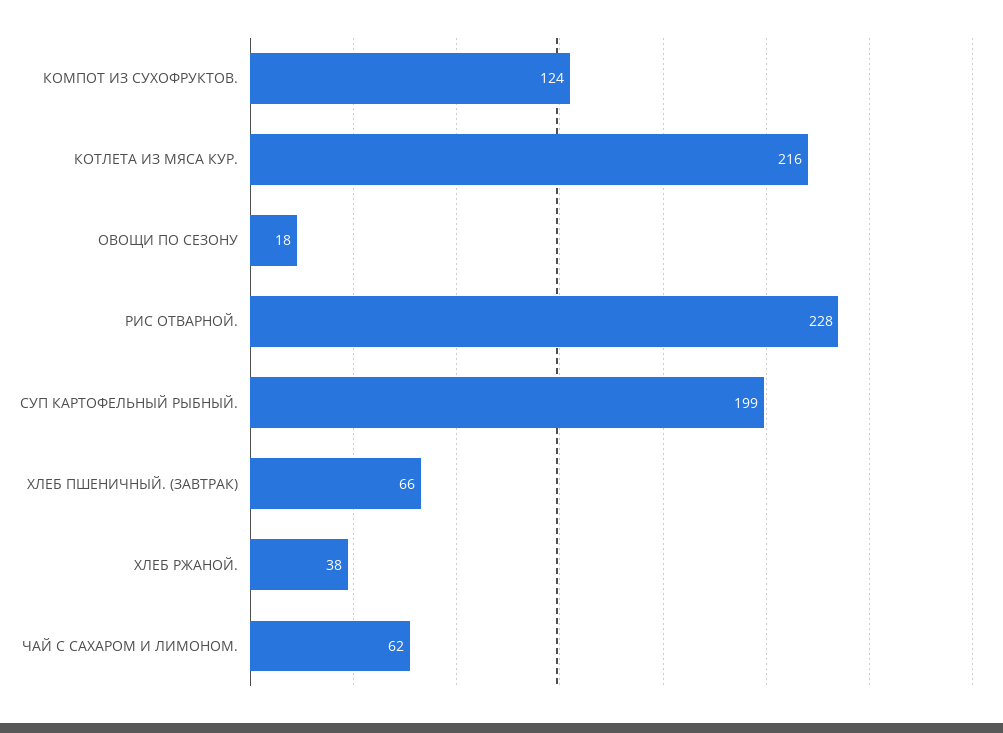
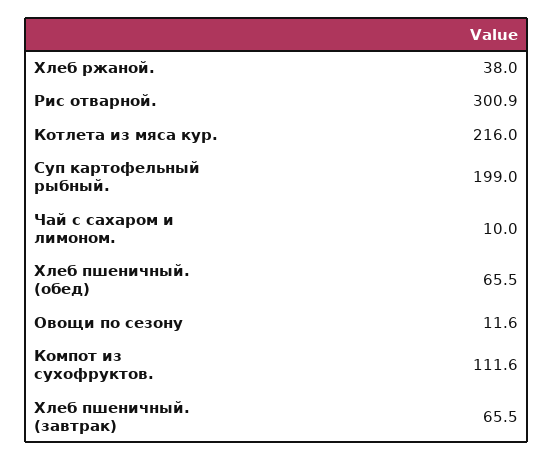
  {
-   "КОМПОТ ИЗ СУХОФРУКТОВ.": 124,
+   "КОМПОТ ИЗ СУХОФРУКТОВ.": 111.6,
    "КОТЛЕТА ИЗ МЯСА КУР.": 216,
-   "ОВОЩИ ПО СЕЗОНУ": 18,
+   "ОВОЩИ ПО СЕЗОНУ": 11.6,
-   "РИС ОТВАРНОЙ.": 228,
+   "РИС ОТВАРНОЙ.": 300.9,
    "СУП КАРТОФЕЛЬНЫЙ РЫБНЫЙ.": 199,
    "ХЛЕБ ПШЕНИЧНЫЙ. (ЗАВТРАК)": 65.5,
    "ХЛЕБ РЖАНОЙ.": 38,
-   "ЧАЙ С САХАРОМ И ЛИМОНОМ.": 62
+   "ЧАЙ С САХАРОМ И ЛИМОНОМ.": 10,
+   "Хлеб пшеничный. (обед)": 65.5
  }

